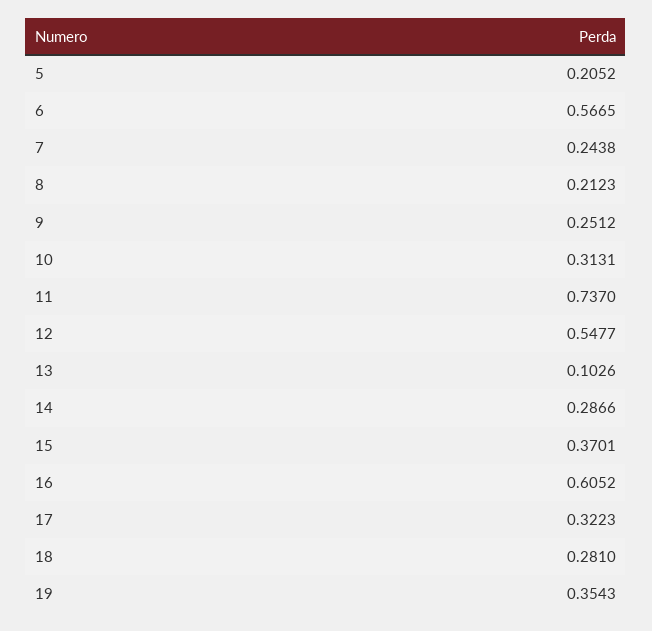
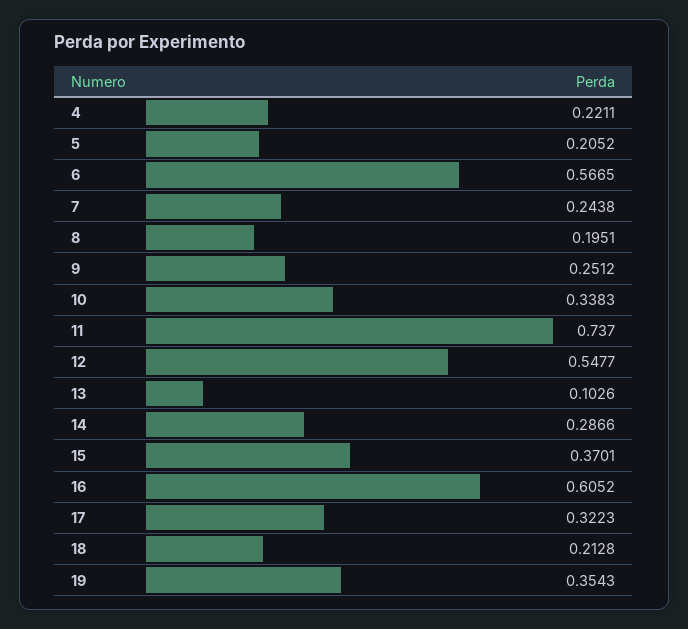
  {
    "5": 0.2052,
    "6": 0.5665,
    "7": 0.2438,
-   "8": 0.2123,
+   "8": 0.1951,
    "9": 0.2512,
-   "10": 0.3131,
+   "10": 0.3383,
    "11": 0.737,
    "12": 0.5477,
    "13": 0.1026,
    "14": 0.2866,
    "15": 0.3701,
    "16": 0.6052,
    "17": 0.3223,
-   "18": 0.281,
+   "18": 0.2128,
-   "19": 0.3543
+   "19": 0.3543,
+   "4": 0.2211
  }

